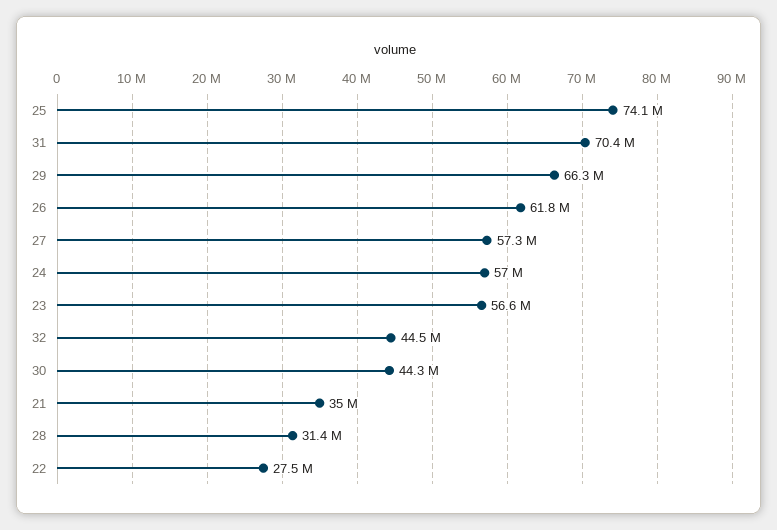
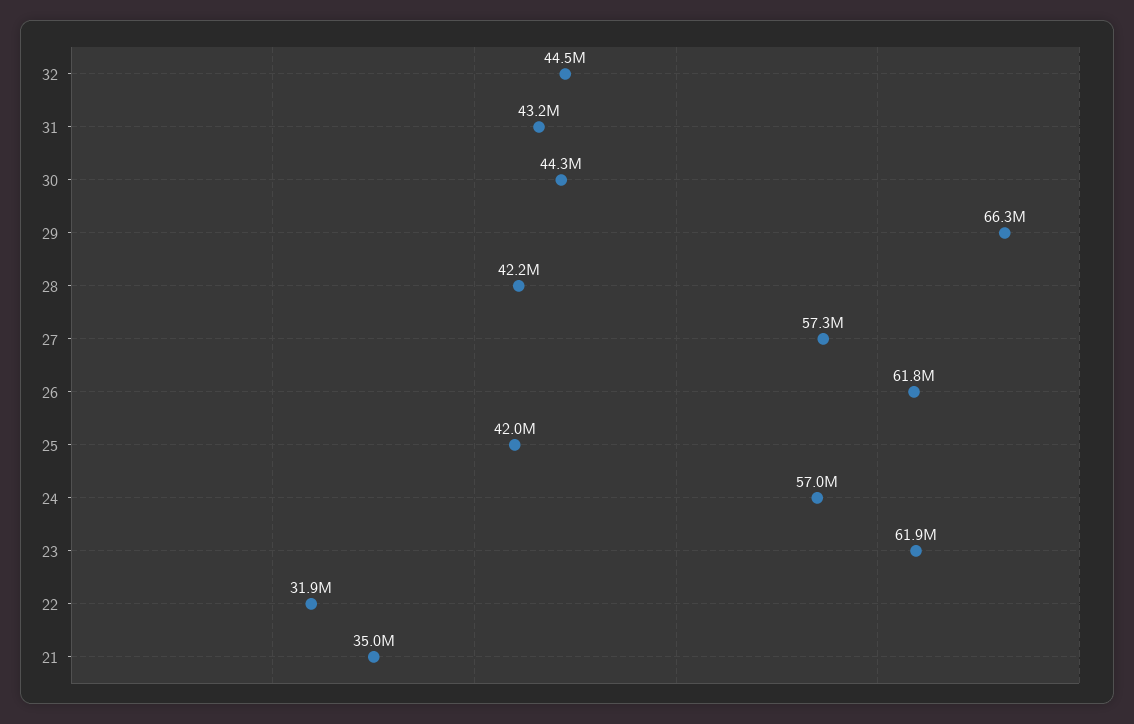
  {
-   "25": 74100000,
+   "25": 42000000,
-   "31": 70400000,
+   "31": 43200000,
    "29": 66300000,
    "26": 61800000,
    "27": 57300000,
    "24": 57000000,
-   "23": 56600000,
+   "23": 61900000,
    "32": 44500000,
    "30": 44300000,
    "21": 35000000,
-   "28": 31400000,
+   "28": 42200000,
-   "22": 27500000
+   "22": 31900000
  }

